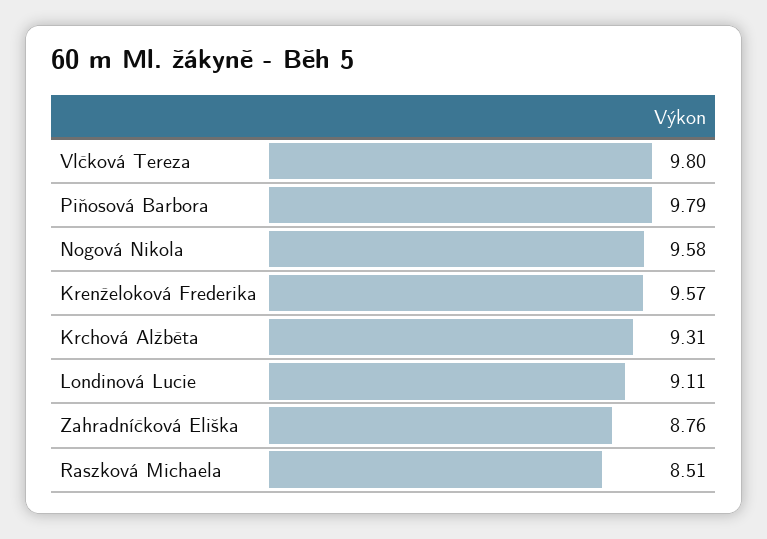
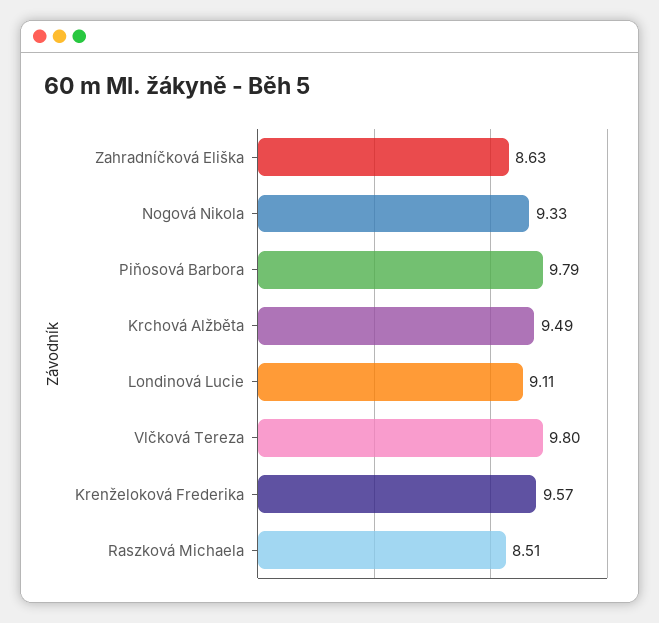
  {
    "Vlčková Tereza": 9.8,
    "Piňosová Barbora": 9.79,
-   "Nogová Nikola": 9.58,
+   "Nogová Nikola": 9.33,
    "Krenželoková Frederika": 9.57,
-   "Krchová Alžběta": 9.31,
+   "Krchová Alžběta": 9.49,
    "Londinová Lucie": 9.11,
-   "Zahradníčková Eliška": 8.76,
+   "Zahradníčková Eliška": 8.63,
    "Raszková Michaela": 8.51
  }

